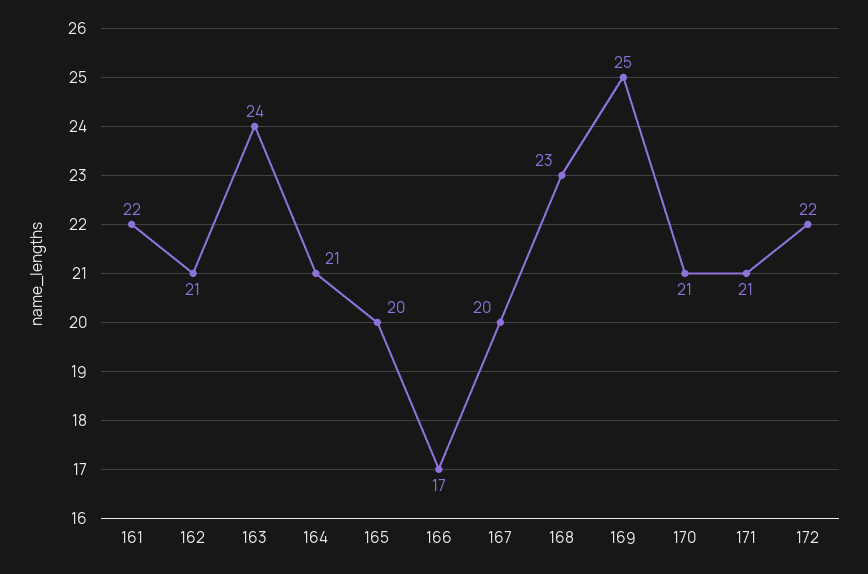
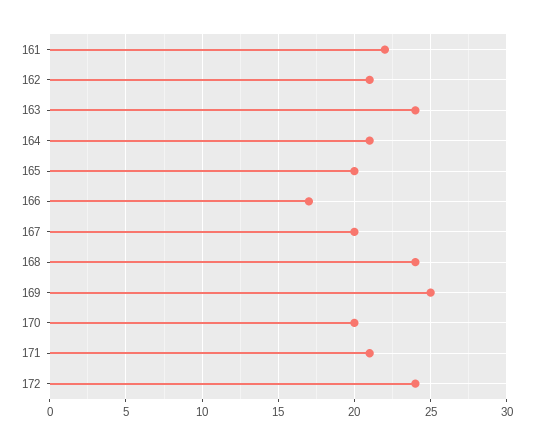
  {
    "161": 22,
    "162": 21,
    "163": 24,
    "164": 21,
    "165": 20,
    "166": 17,
    "167": 20,
-   "168": 23,
+   "168": 24,
    "169": 25,
-   "170": 21,
+   "170": 20,
    "171": 21,
-   "172": 22
+   "172": 24
  }

